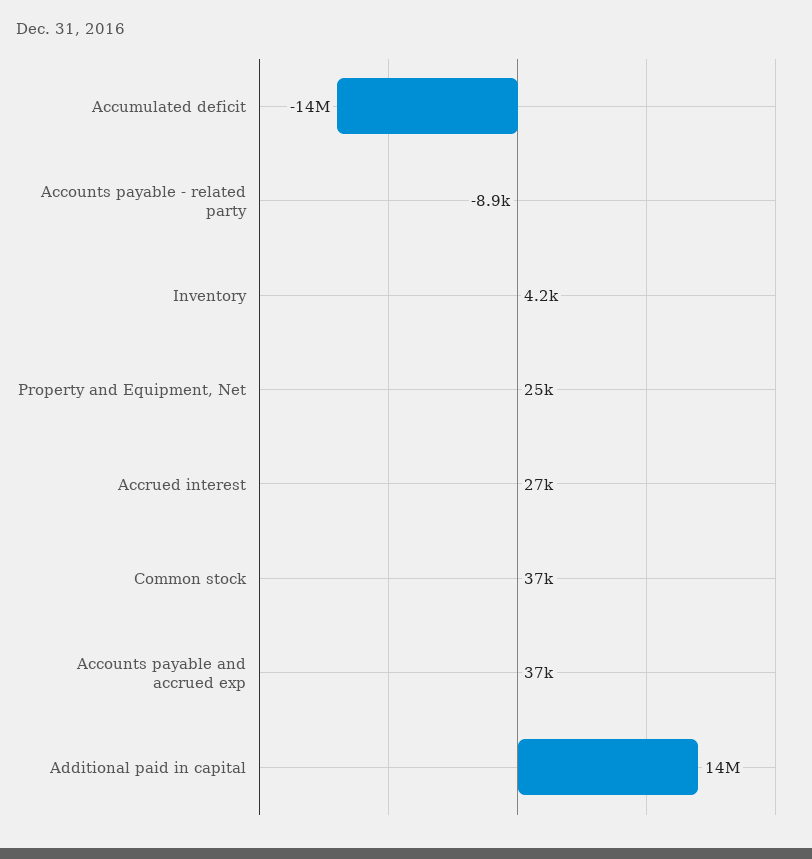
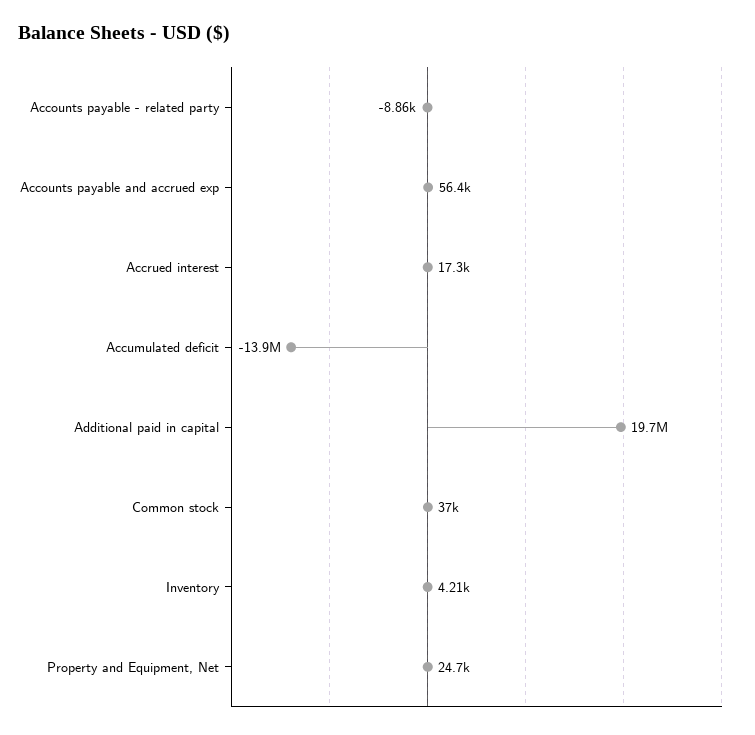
  {
    "Accumulated deficit": -13900000,
    "Accounts payable - related party": -8860,
    "Inventory": 4210,
    "Property and Equipment, Net": 24700,
-   "Accrued interest": 27000,
+   "Accrued interest": 17300,
    "Common stock": 37000,
-   "Accounts payable and accrued exp": 37000,
+   "Accounts payable and accrued exp": 56400,
-   "Additional paid in capital": 14000000
+   "Additional paid in capital": 19700000
  }

